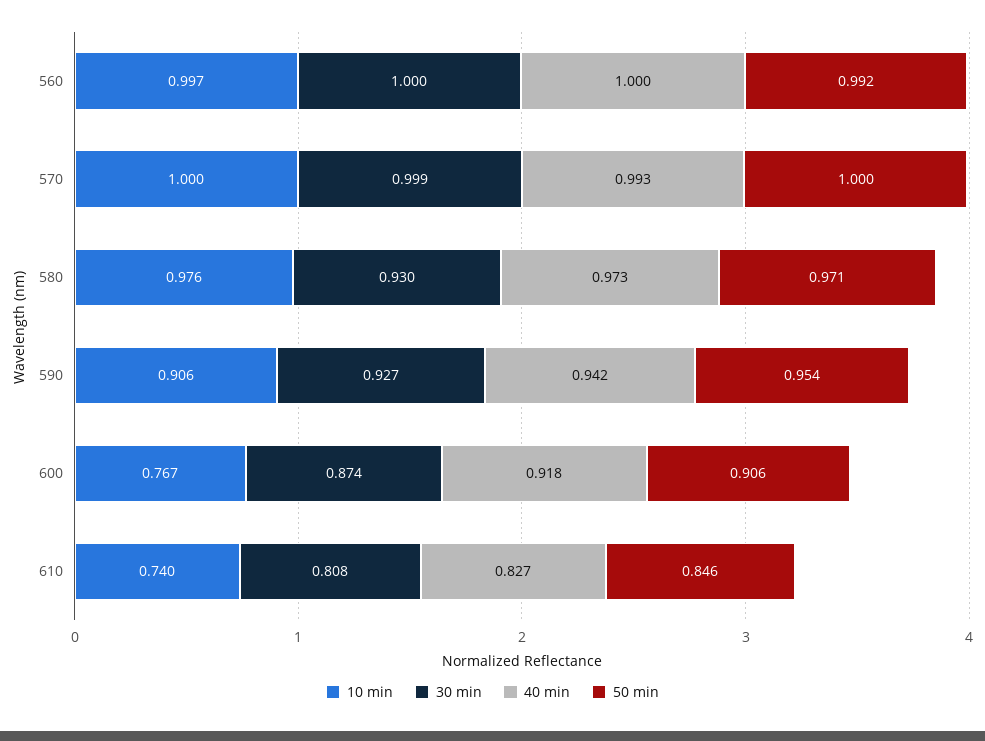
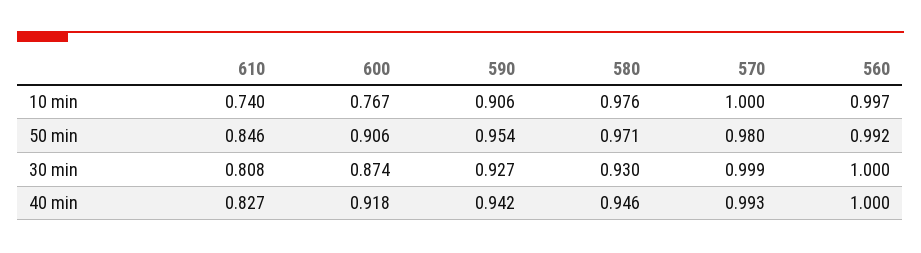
  {
    "10 min": {
      "560": 0.997,
      "570": 1,
      "580": 0.976,
      "590": 0.906,
      "600": 0.767,
      "610": 0.74
    },
    "30 min": {
      "560": 1,
      "570": 0.999,
      "580": 0.93,
      "590": 0.927,
      "600": 0.874,
      "610": 0.808
    },
    "40 min": {
      "560": 1,
      "570": 0.993,
-     "580": 0.973,
+     "580": 0.946,
      "590": 0.942,
      "600": 0.918,
      "610": 0.827
    },
    "50 min": {
      "560": 0.992,
-     "570": 1,
+     "570": 0.98,
      "580": 0.971,
      "590": 0.954,
      "600": 0.906,
      "610": 0.846
    }
  }

